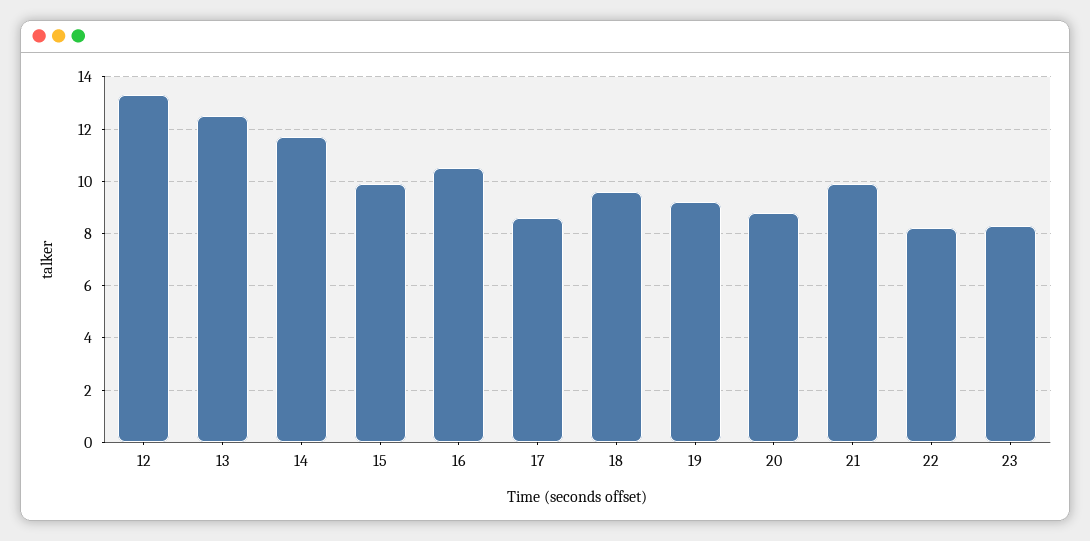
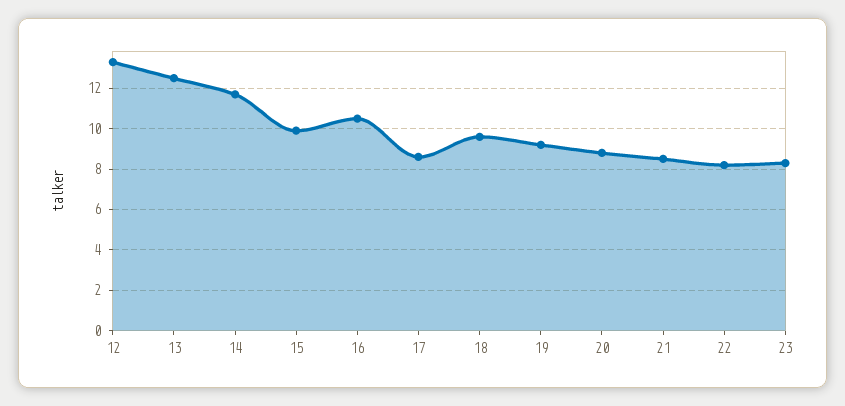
  {
    "12": 13.5,
    "13": 12.5,
    "14": 11.5,
    "15": 10,
    "16": 10.5,
    "17": 8.5,
    "18": 9.5,
    "19": 9,
    "20": 9,
-   "21": 10,
+   "21": 8.5,
    "22": 8,
    "23": 8.5
  }

